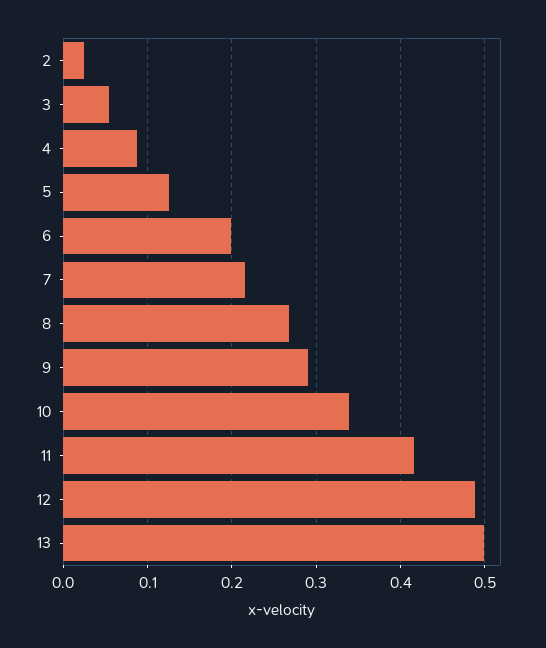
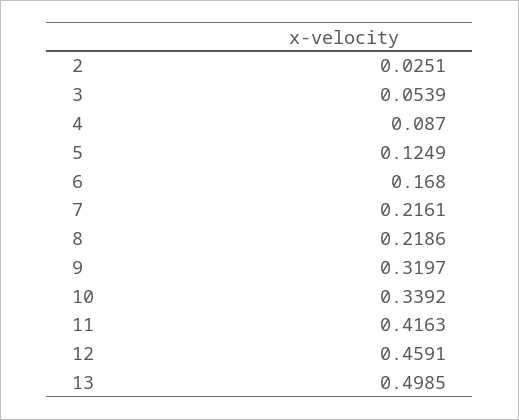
  {
    "2": 0.0251,
    "3": 0.0539,
    "4": 0.087,
    "5": 0.1249,
-   "6": 0.2,
+   "6": 0.168,
    "7": 0.2161,
-   "8": 0.27,
+   "8": 0.2186,
-   "9": 0.29,
+   "9": 0.3197,
    "10": 0.3392,
    "11": 0.4163,
-   "12": 0.49,
+   "12": 0.4591,
    "13": 0.4985
  }

